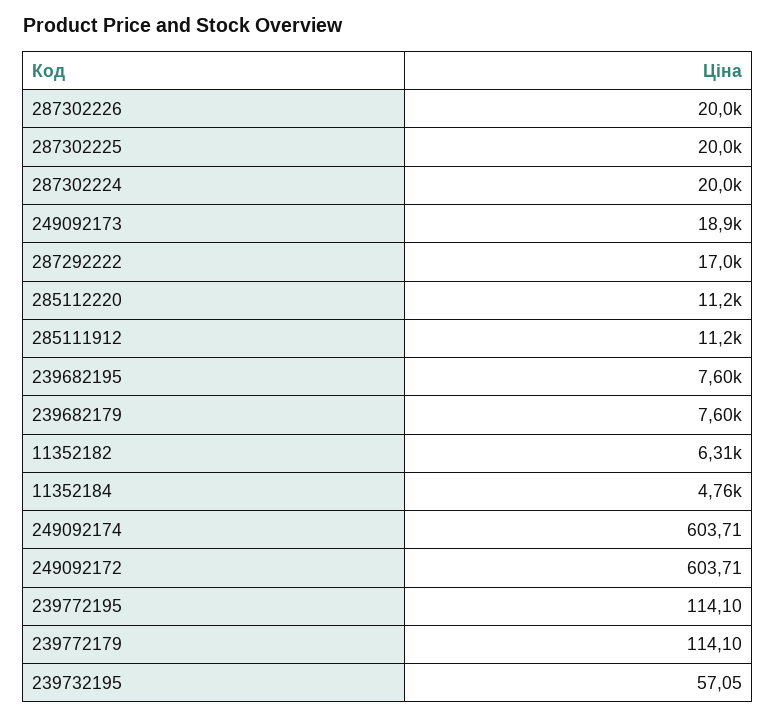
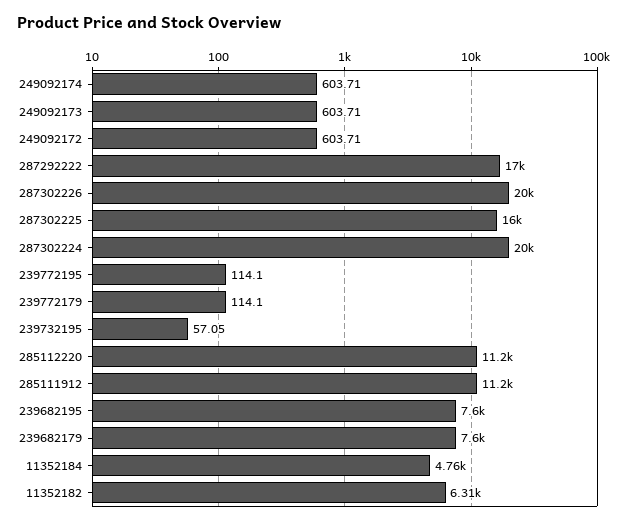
  {
    "287302226": 20000,
-   "287302225": 20000,
+   "287302225": 16000,
    "287302224": 20000,
-   "249092173": 18900,
+   "249092173": 603.71,
    "287292222": 17000,
    "285112220": 11200,
    "285111912": 11200,
    "239682195": 7600,
    "239682179": 7600,
    "11352182": 6310,
    "11352184": 4760,
    "249092174": 603.71,
    "249092172": 603.71,
    "239772195": 114.1,
    "239772179": 114.1,
    "239732195": 57.05
  }

